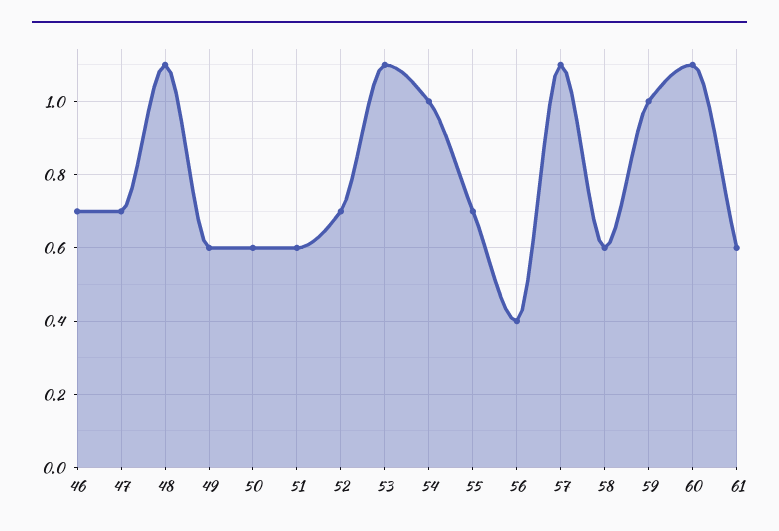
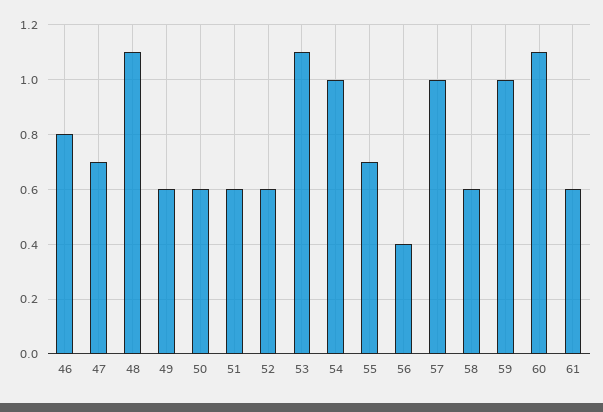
  {
-   "46": 0.7,
+   "46": 0.8,
    "47": 0.7,
    "48": 1.1,
    "49": 0.6,
    "50": 0.6,
    "51": 0.6,
-   "52": 0.7,
+   "52": 0.6,
    "53": 1.1,
    "54": 1,
    "55": 0.7,
    "56": 0.4,
-   "57": 1.1,
+   "57": 1,
    "58": 0.6,
    "59": 1,
    "60": 1.1,
    "61": 0.6
  }

